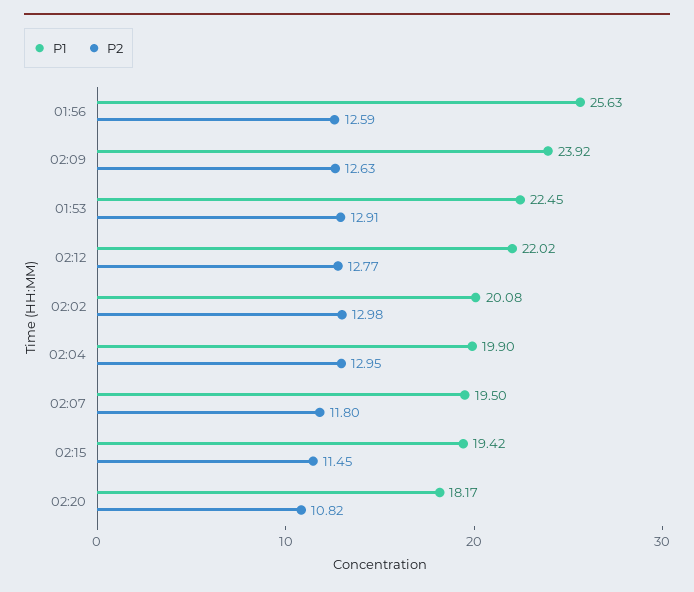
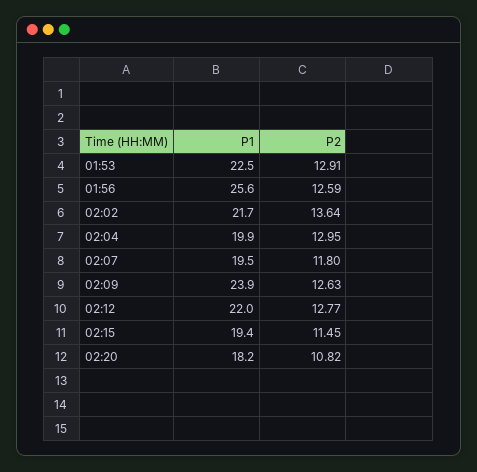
  {
    "P1": {
      "01:56": 25.63,
      "02:09": 23.92,
      "01:53": 22.45,
      "02:12": 22.02,
-     "02:02": 20.08,
+     "02:02": 21.7,
      "02:04": 19.9,
      "02:07": 19.5,
      "02:15": 19.42,
      "02:20": 18.17
    },
    "P2": {
      "01:56": 12.59,
      "02:09": 12.63,
      "01:53": 12.91,
      "02:12": 12.77,
-     "02:02": 12.98,
+     "02:02": 13.64,
      "02:04": 12.95,
      "02:07": 11.8,
      "02:15": 11.45,
      "02:20": 10.82
    }
  }

